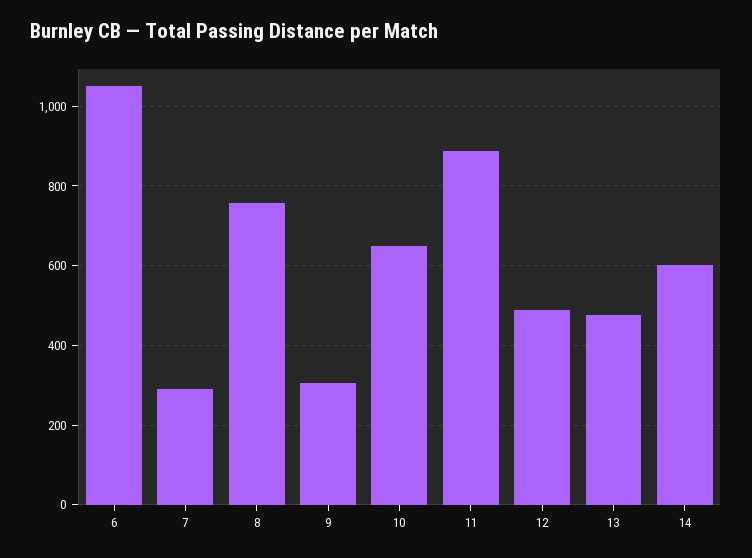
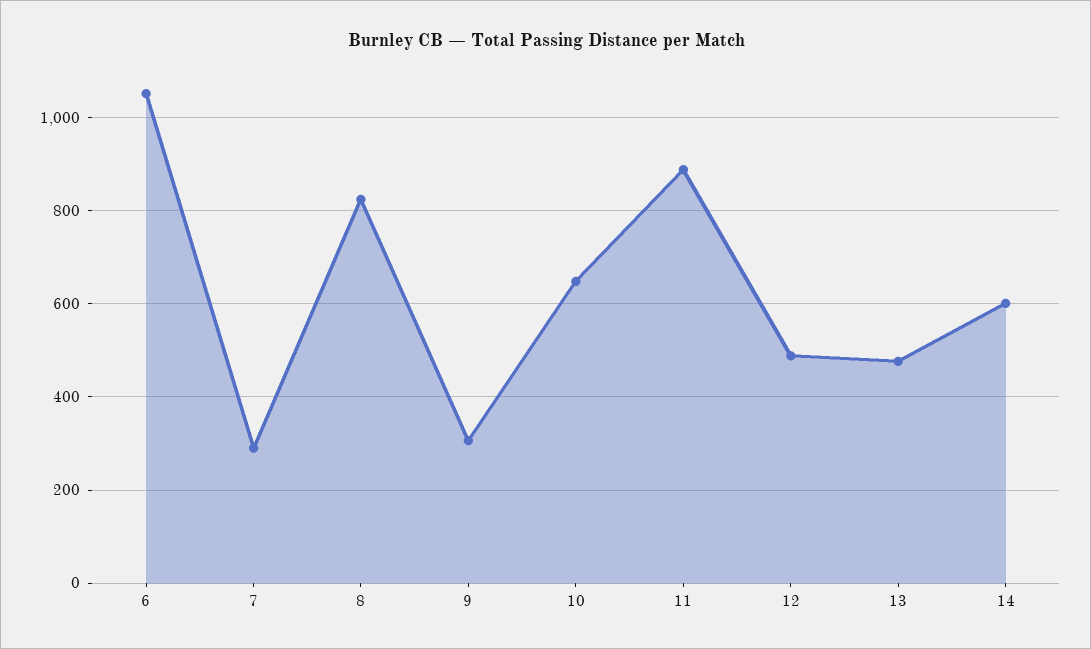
  {
    "6": 1060,
    "7": 300,
-   "8": 760,
+   "8": 820,
    "9": 300,
    "10": 640,
    "11": 880,
    "12": 480,
    "13": 480,
    "14": 600
  }

